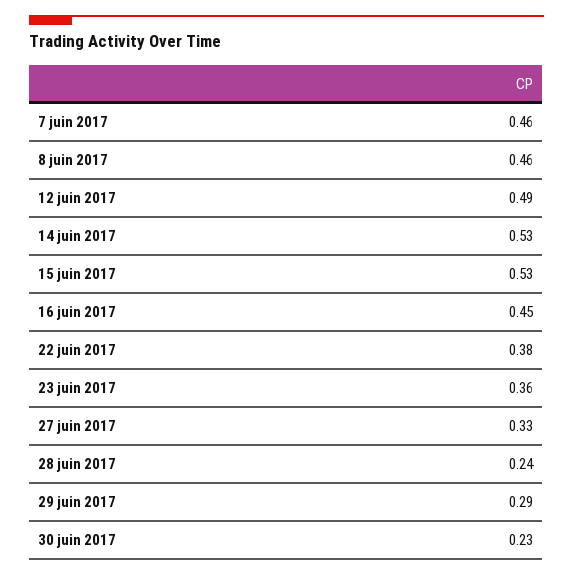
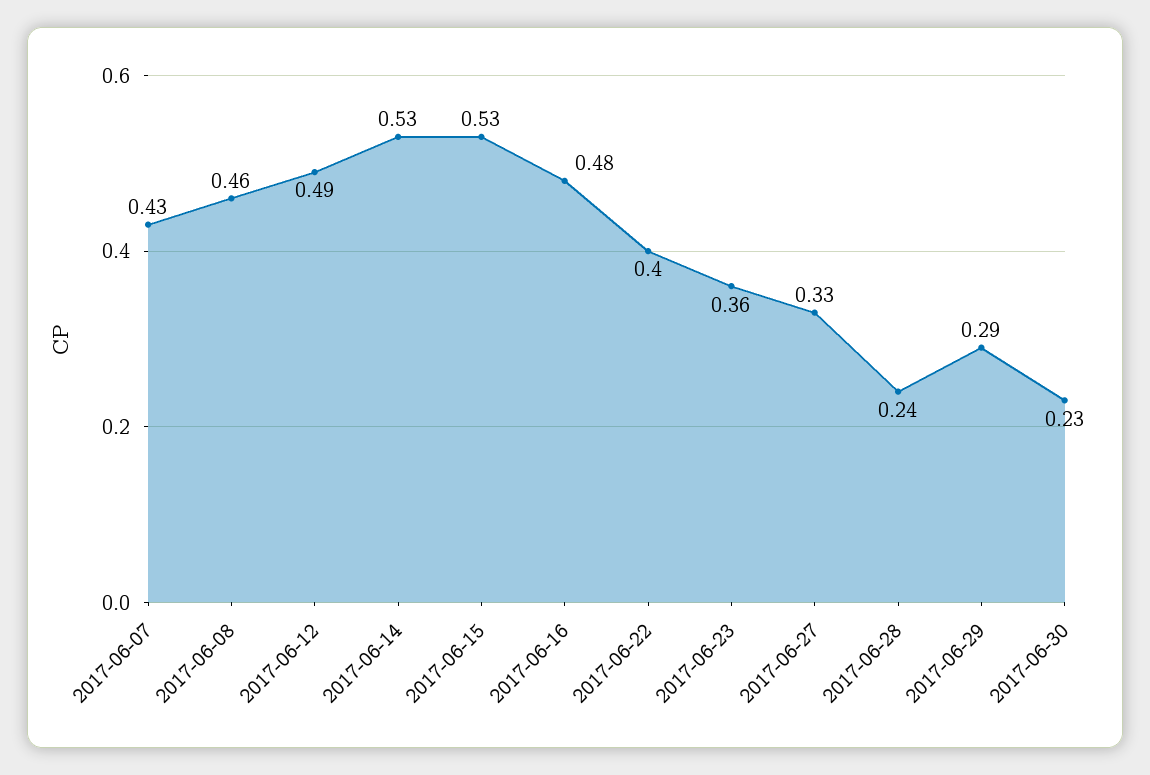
  {
-   "7 juin 2017": 0.46,
+   "7 juin 2017": 0.43,
    "8 juin 2017": 0.46,
    "12 juin 2017": 0.49,
    "14 juin 2017": 0.53,
    "15 juin 2017": 0.53,
-   "16 juin 2017": 0.45,
+   "16 juin 2017": 0.48,
-   "22 juin 2017": 0.38,
+   "22 juin 2017": 0.4,
    "23 juin 2017": 0.36,
    "27 juin 2017": 0.33,
    "28 juin 2017": 0.24,
    "29 juin 2017": 0.29,
    "30 juin 2017": 0.23
  }

